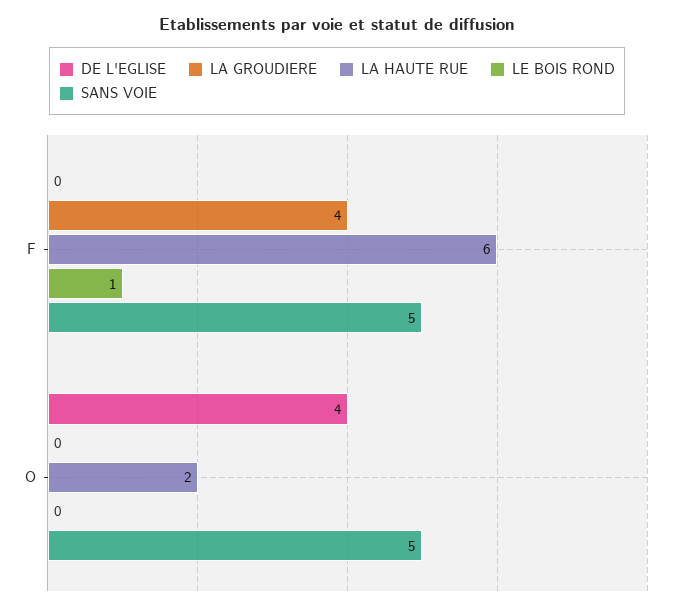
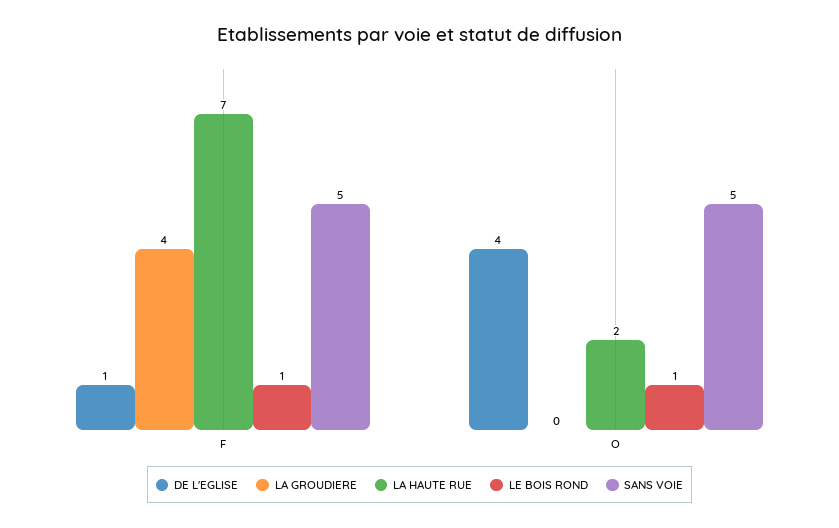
  {
    "DE L'EGLISE": {
-     "F": 0,
+     "F": 1,
      "O": 4
    },
    "LA GROUDIERE": {
      "F": 4,
      "O": 0
    },
    "LA HAUTE RUE": {
-     "F": 6,
+     "F": 7,
      "O": 2
    },
    "LE BOIS ROND": {
      "F": 1,
-     "O": 0
+     "O": 1
    },
    "SANS VOIE": {
      "F": 5,
      "O": 5
    }
  }

